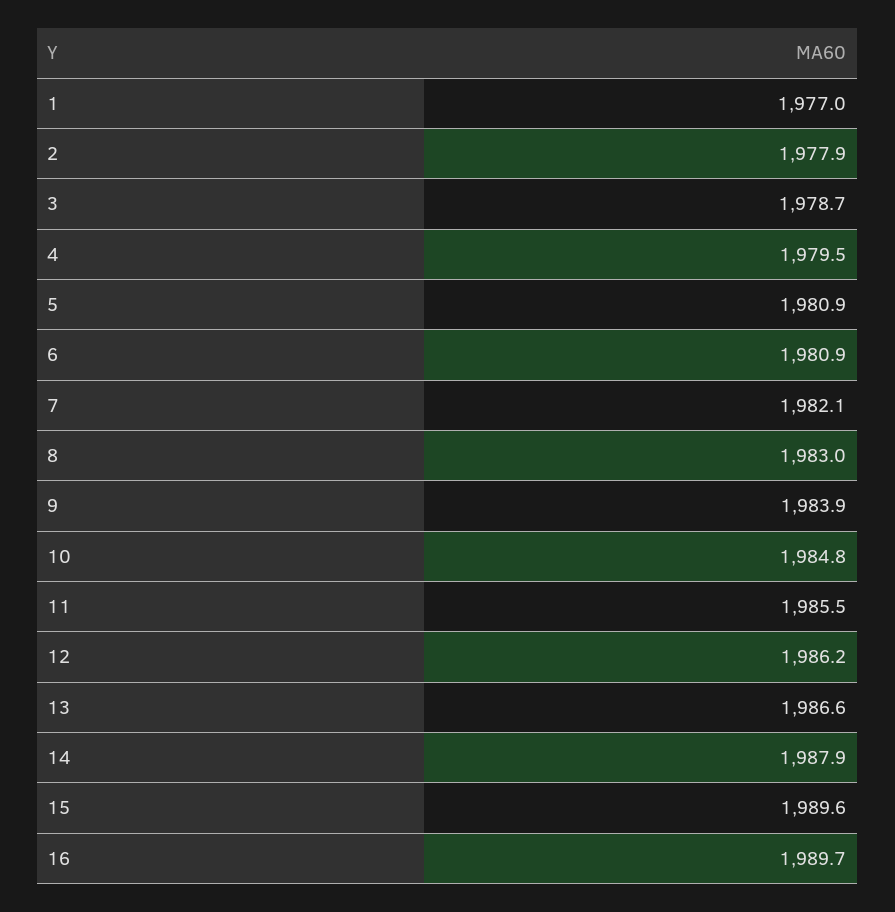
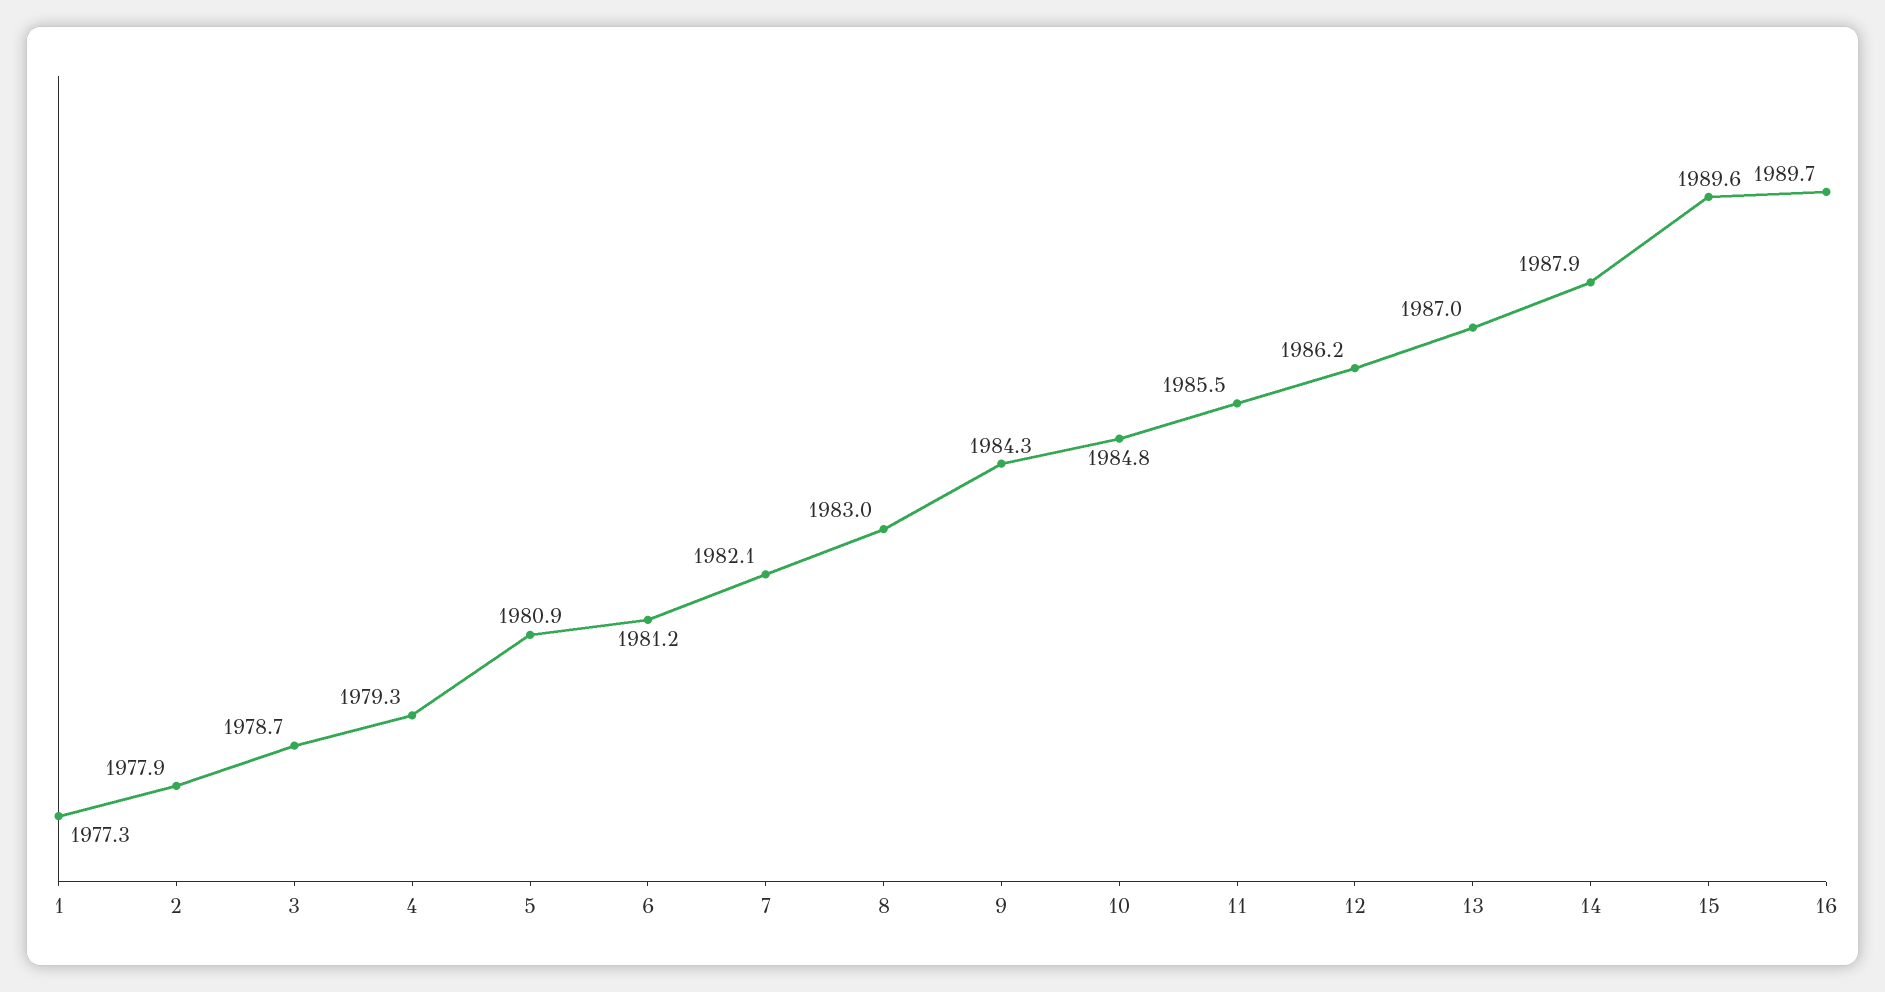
  {
-   "1": 1977,
+   "1": 1977.3,
    "2": 1977.9,
    "3": 1978.7,
-   "4": 1979.5,
+   "4": 1979.3,
    "5": 1980.9,
-   "6": 1980.9,
+   "6": 1981.2,
    "7": 1982.1,
    "8": 1983,
-   "9": 1983.9,
+   "9": 1984.3,
    "10": 1984.8,
    "11": 1985.5,
    "12": 1986.2,
-   "13": 1986.6,
+   "13": 1987,
    "14": 1987.9,
    "15": 1989.6,
    "16": 1989.7
  }

